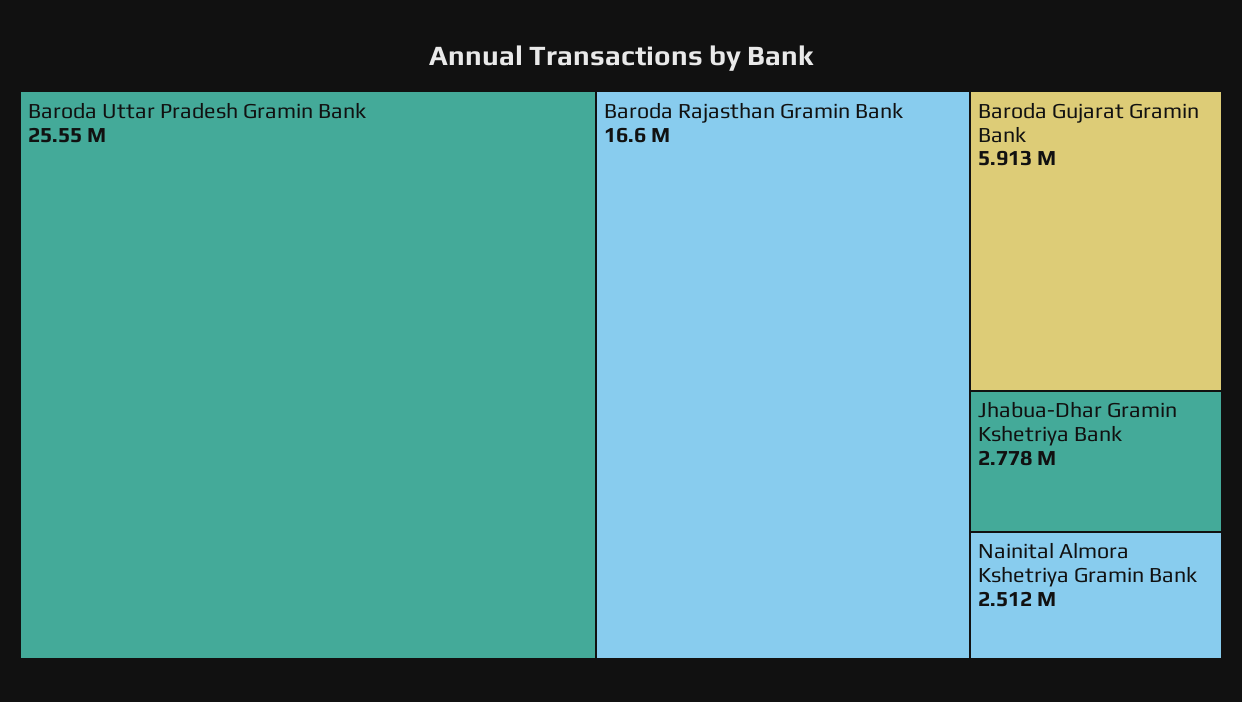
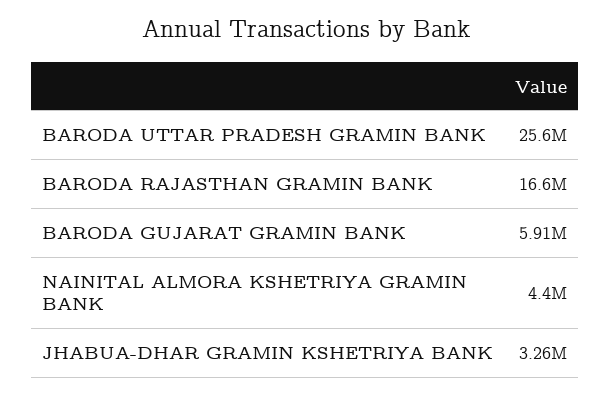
  {
    "Baroda Uttar Pradesh Gramin Bank": 25550000,
    "Baroda Rajasthan Gramin Bank": 16600000,
    "Baroda Gujarat Gramin Bank": 5913000,
-   "Jhabua-Dhar Gramin Kshetriya Bank": 2778000,
+   "Jhabua-Dhar Gramin Kshetriya Bank": 3260000,
-   "Nainital Almora Kshetriya Gramin Bank": 2512000
+   "Nainital Almora Kshetriya Gramin Bank": 4400000
  }

